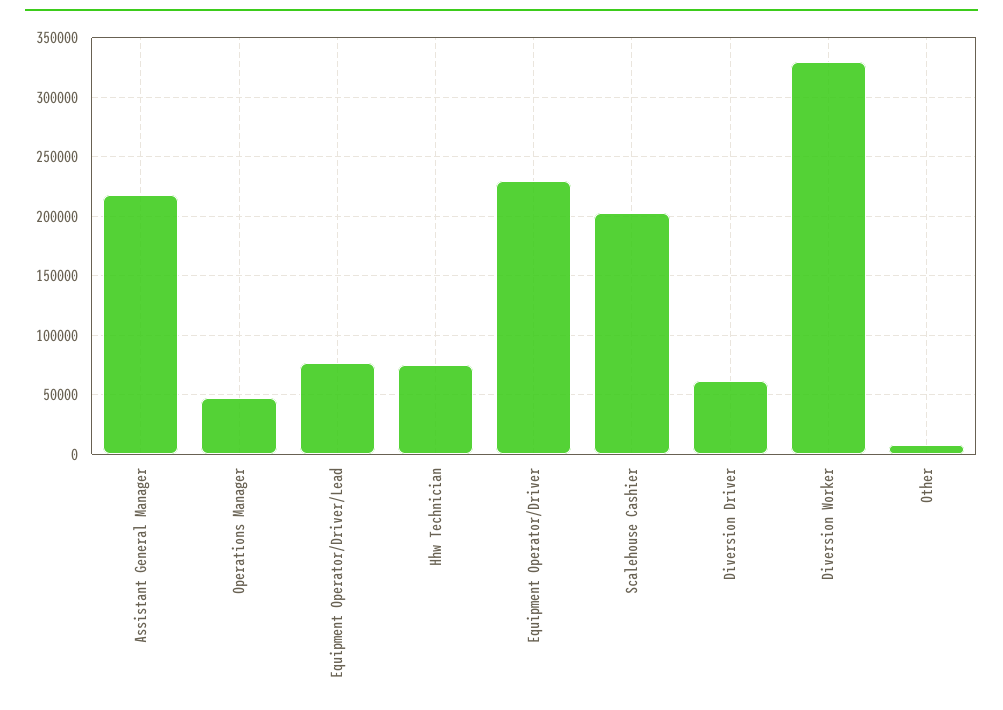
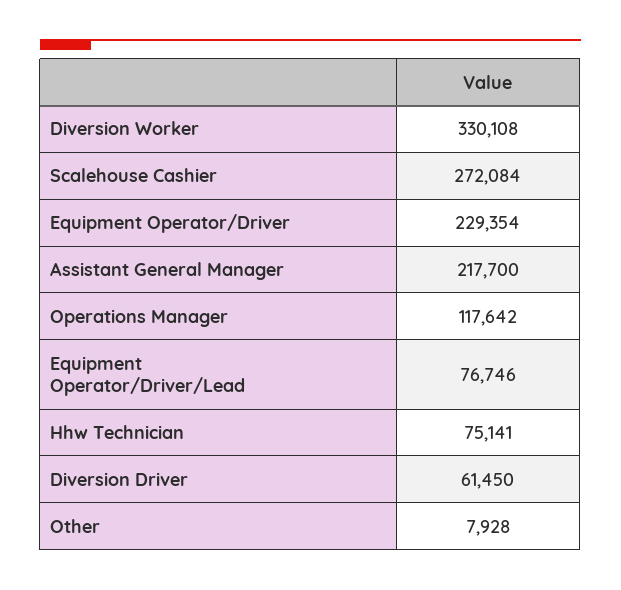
  {
    "Assistant General Manager": 217700,
-   "Operations Manager": 50000,
+   "Operations Manager": 117642,
    "Equipment Operator/Driver/Lead": 76746,
    "Hhw Technician": 75141,
    "Equipment Operator/Driver": 229354,
-   "Scalehouse Cashier": 200000,
+   "Scalehouse Cashier": 272084,
    "Diversion Driver": 61450,
    "Diversion Worker": 330108,
    "Other": 7928
  }

